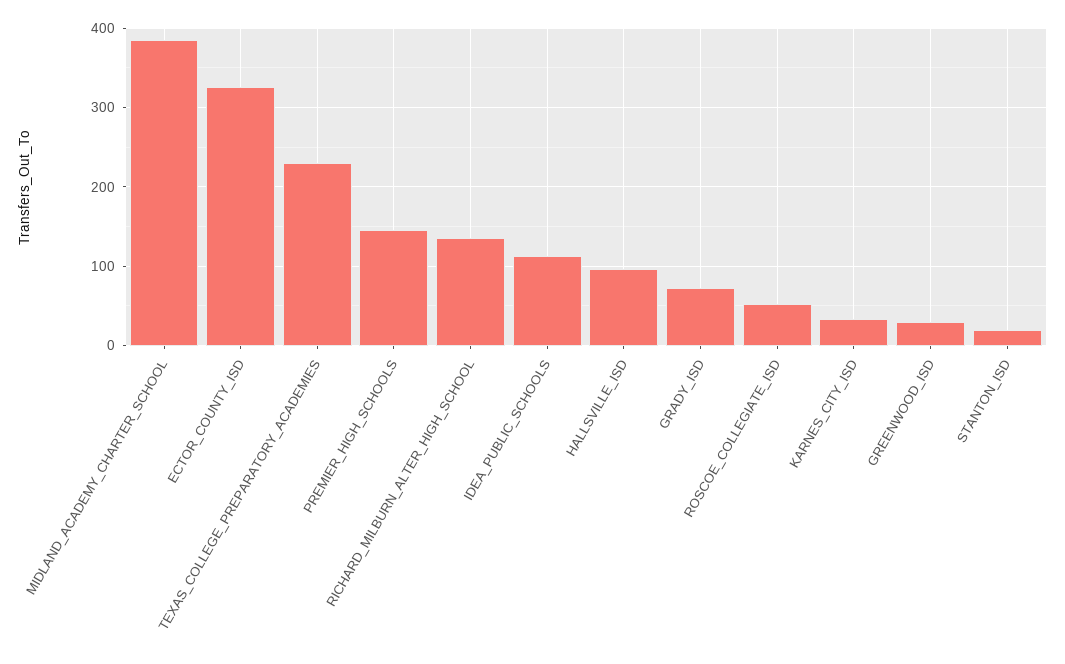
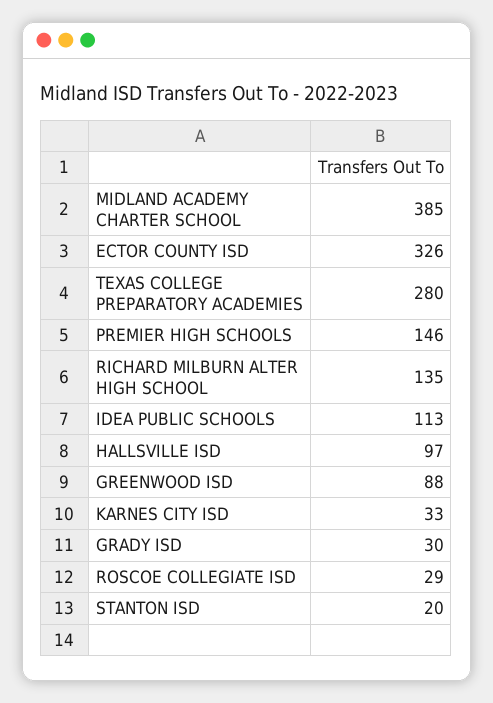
  {
    "MIDLAND_ACADEMY_CHARTER_SCHOOL": 385,
    "ECTOR_COUNTY_ISD": 326,
-   "TEXAS_COLLEGE_PREPARATORY_ACADEMIES": 230,
+   "TEXAS_COLLEGE_PREPARATORY_ACADEMIES": 280,
    "PREMIER_HIGH_SCHOOLS": 146,
    "RICHARD_MILBURN_ALTER_HIGH_SCHOOL": 135,
    "IDEA_PUBLIC_SCHOOLS": 113,
    "HALLSVILLE_ISD": 97,
-   "GRADY_ISD": 70,
+   "GRADY_ISD": 30,
-   "ROSCOE_COLLEGIATE_ISD": 50,
+   "ROSCOE_COLLEGIATE_ISD": 29,
    "KARNES_CITY_ISD": 33,
-   "GREENWOOD_ISD": 30,
+   "GREENWOOD_ISD": 88,
    "STANTON_ISD": 20
  }

